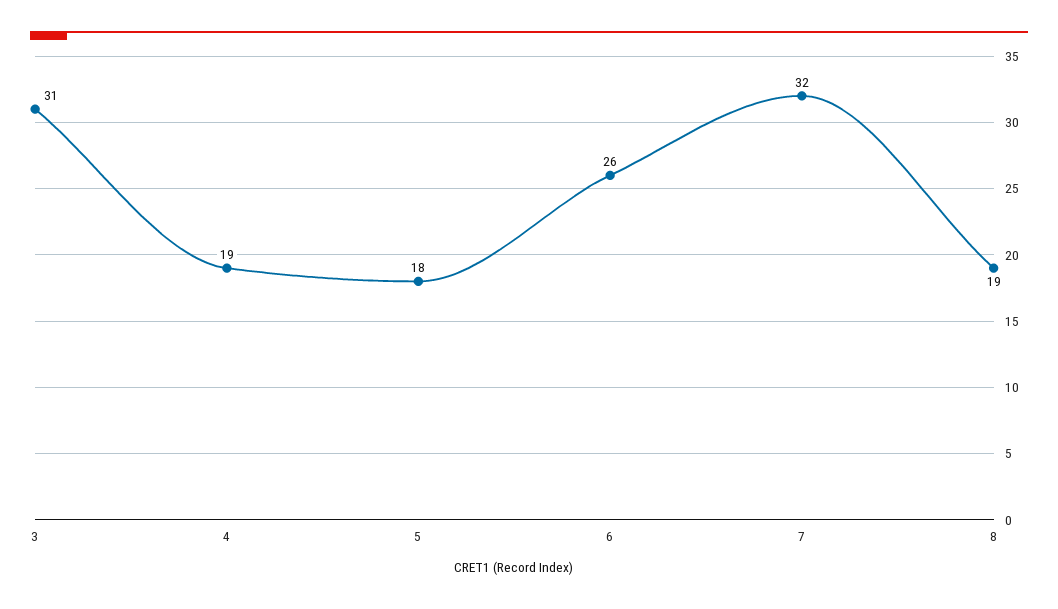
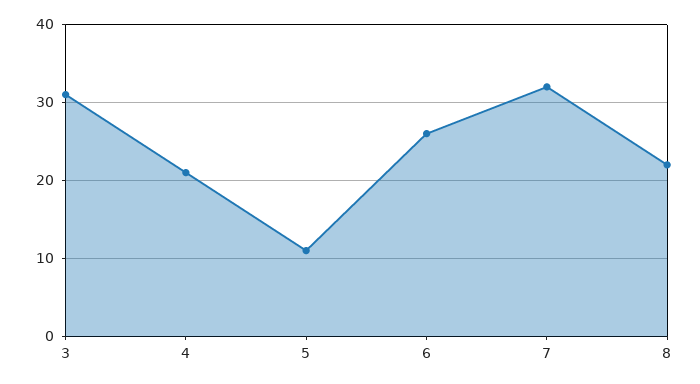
  {
    "3": 31,
-   "4": 19,
+   "4": 21,
-   "5": 18,
+   "5": 11,
    "6": 26,
    "7": 32,
-   "8": 19
+   "8": 22
  }

